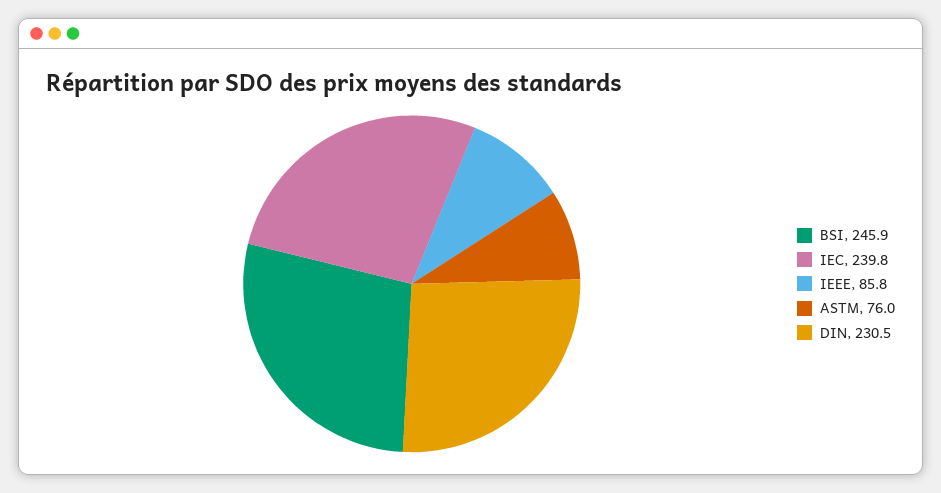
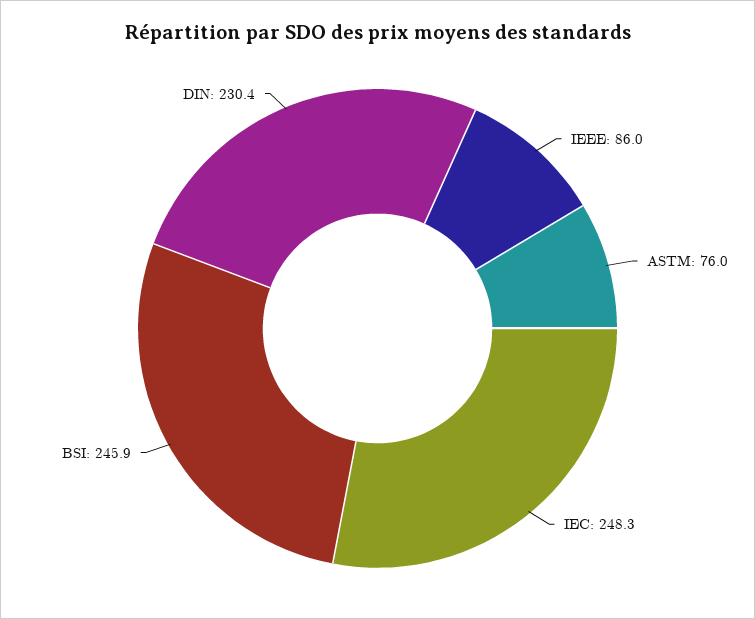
  {
    "BSI": 245.9,
-   "IEC": 239.8,
+   "IEC": 248.3,
-   "IEEE": 85.8,
+   "IEEE": 86,
    "ASTM": 76,
-   "DIN": 230.5
+   "DIN": 230.4
  }

